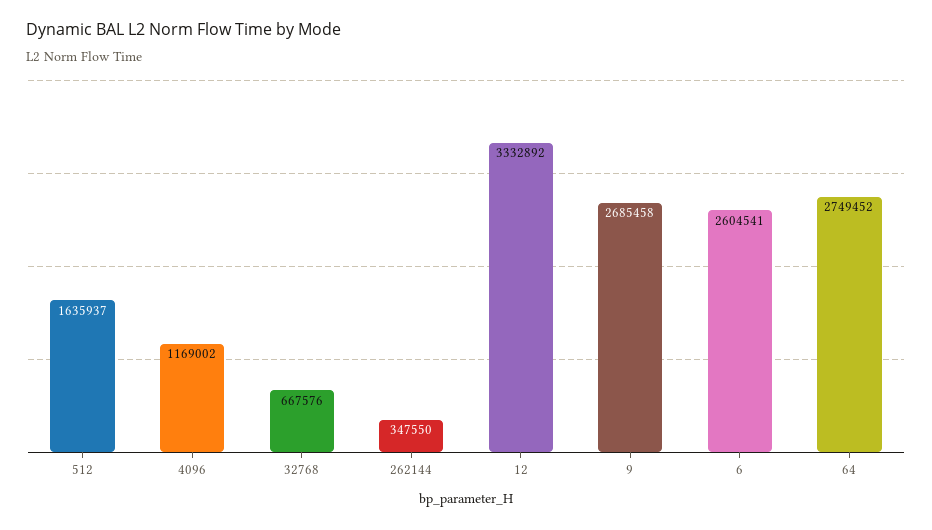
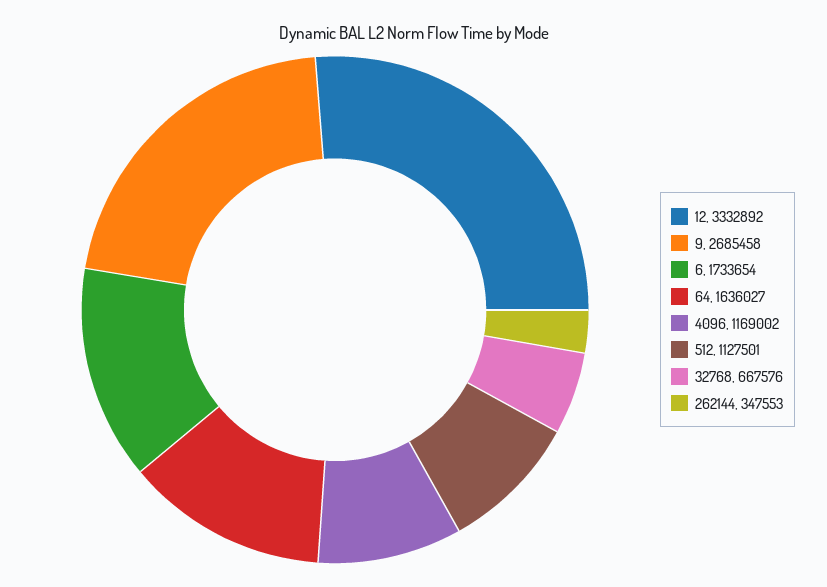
  {
-   "512": 1635937,
+   "512": 1127501,
    "4096": 1169002,
    "32768": 667576,
-   "262144": 347550,
+   "262144": 347553,
    "12": 3332892,
    "9": 2685458,
-   "6": 2604541,
+   "6": 1733654,
-   "64": 2749452
+   "64": 1636027
  }

